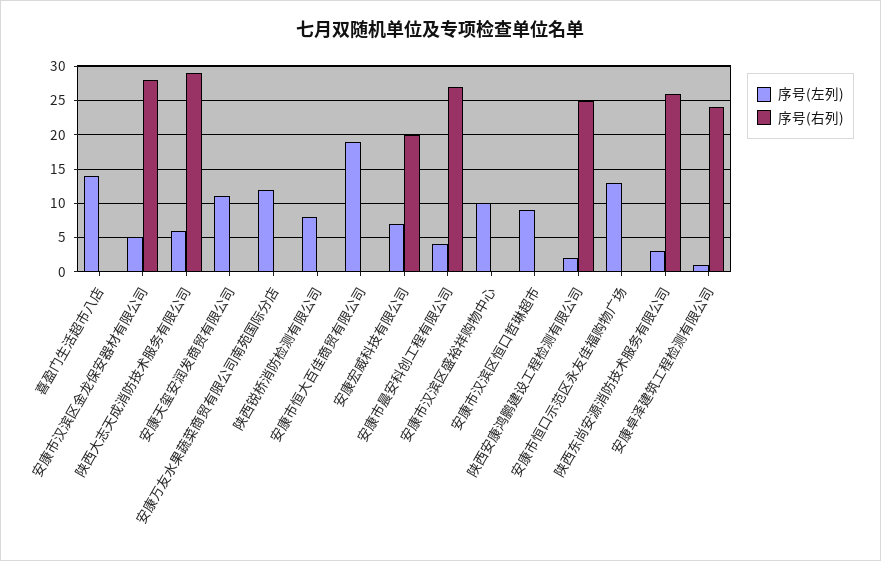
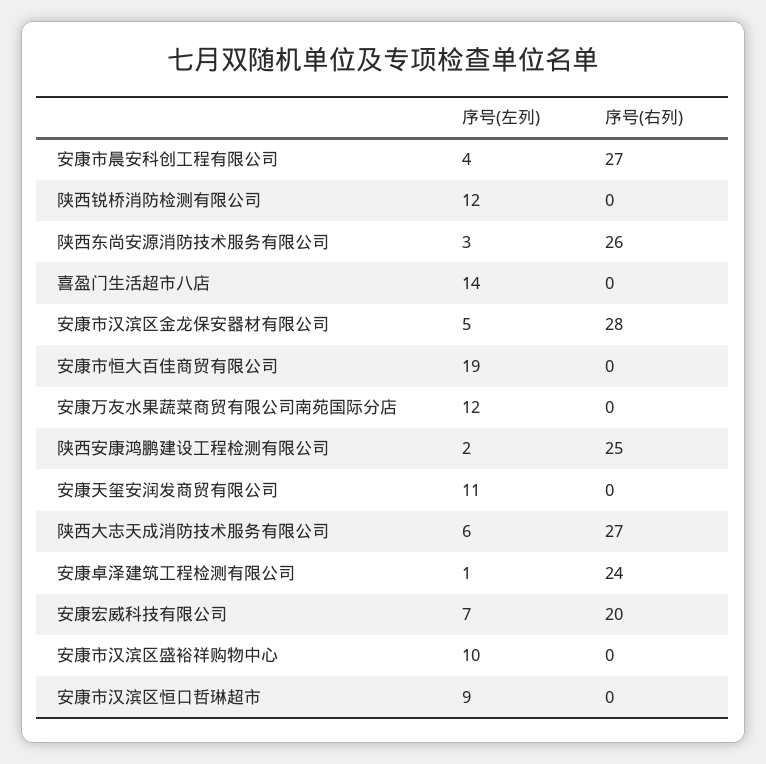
  {
    "序号(左列)": {
      "喜盈门生活超市八店": 14,
      "安康市汉滨区金龙保安器材有限公司": 5,
      "陕西大志天成消防技术服务有限公司": 6,
      "安康天玺安润发商贸有限公司": 11,
      "安康万友水果蔬菜商贸有限公司南苑国际分店": 12,
-     "陕西锐桥消防检测有限公司": 8,
+     "陕西锐桥消防检测有限公司": 12,
      "安康市恒大百佳商贸有限公司": 19,
      "安康宏威科技有限公司": 7,
      "安康市晨安科创工程有限公司": 4,
      "安康市汉滨区盛裕祥购物中心": 10,
      "安康市汉滨区恒口哲琳超市": 9,
      "陕西安康鸿鹏建设工程检测有限公司": 2,
-     "安康市恒口示范区永友佳福购物广场": 13,
      "陕西东尚安源消防技术服务有限公司": 3,
      "安康卓泽建筑工程检测有限公司": 1
    },
    "序号(右列)": {
      "喜盈门生活超市八店": 0,
      "安康市汉滨区金龙保安器材有限公司": 28,
-     "陕西大志天成消防技术服务有限公司": 29,
+     "陕西大志天成消防技术服务有限公司": 27,
      "安康天玺安润发商贸有限公司": 0,
      "安康万友水果蔬菜商贸有限公司南苑国际分店": 0,
      "陕西锐桥消防检测有限公司": 0,
      "安康市恒大百佳商贸有限公司": 0,
      "安康宏威科技有限公司": 20,
      "安康市晨安科创工程有限公司": 27,
      "安康市汉滨区盛裕祥购物中心": 0,
      "安康市汉滨区恒口哲琳超市": 0,
      "陕西安康鸿鹏建设工程检测有限公司": 25,
-     "安康市恒口示范区永友佳福购物广场": 0,
      "陕西东尚安源消防技术服务有限公司": 26,
      "安康卓泽建筑工程检测有限公司": 24
    }
  }

